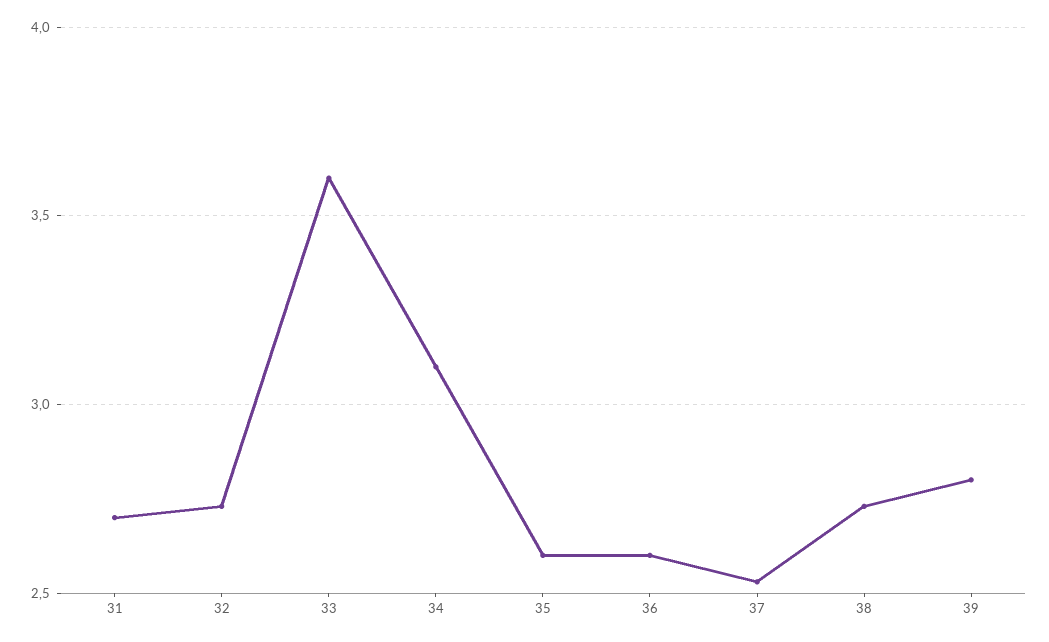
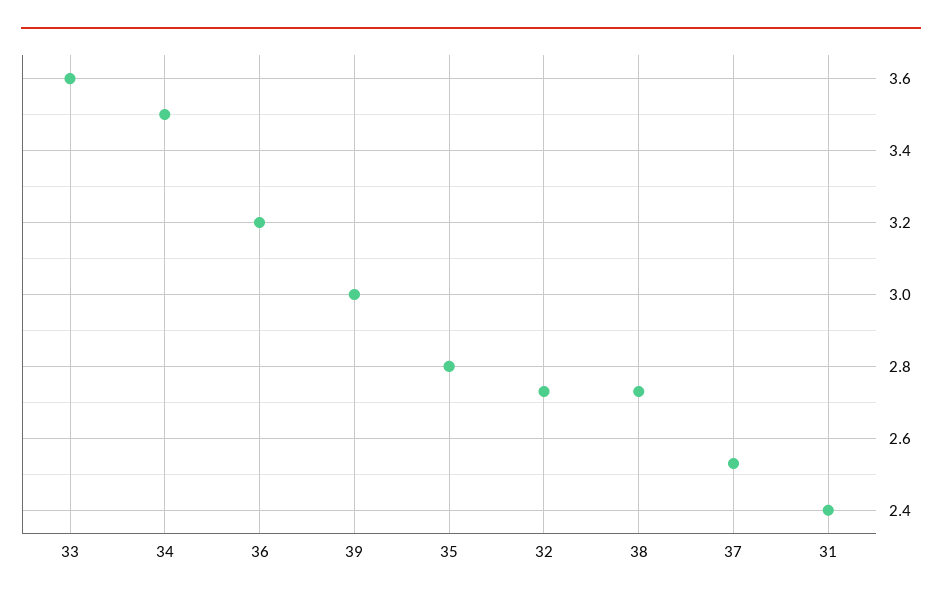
  {
-   "31": 2.7,
+   "31": 2.4,
    "32": 2.75,
    "33": 3.6,
-   "34": 3.1,
+   "34": 3.5,
-   "35": 2.6,
+   "35": 2.8,
-   "36": 2.6,
+   "36": 3.2,
    "37": 2.55,
    "38": 2.75,
-   "39": 2.8
+   "39": 3
  }

